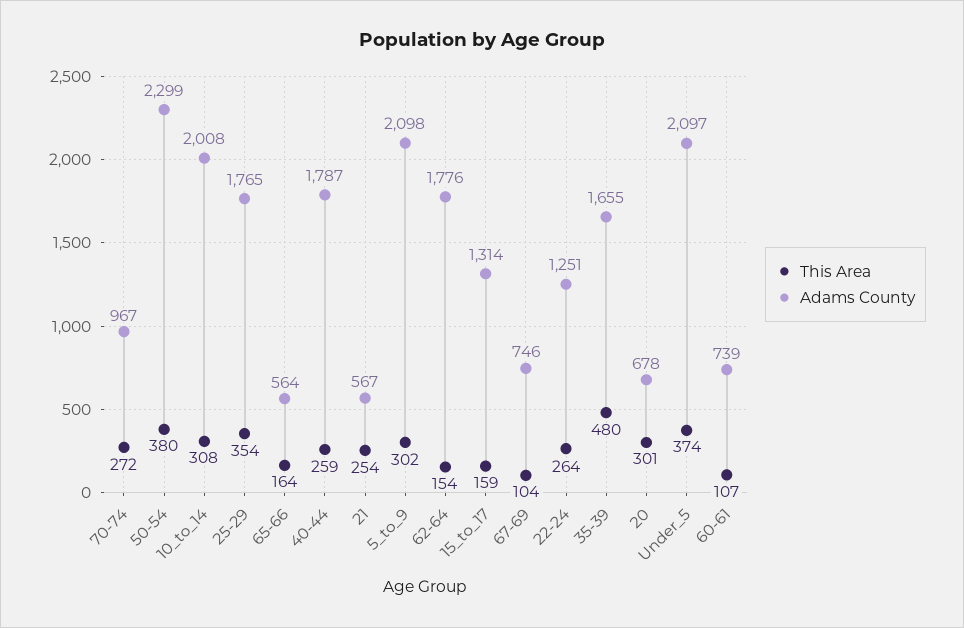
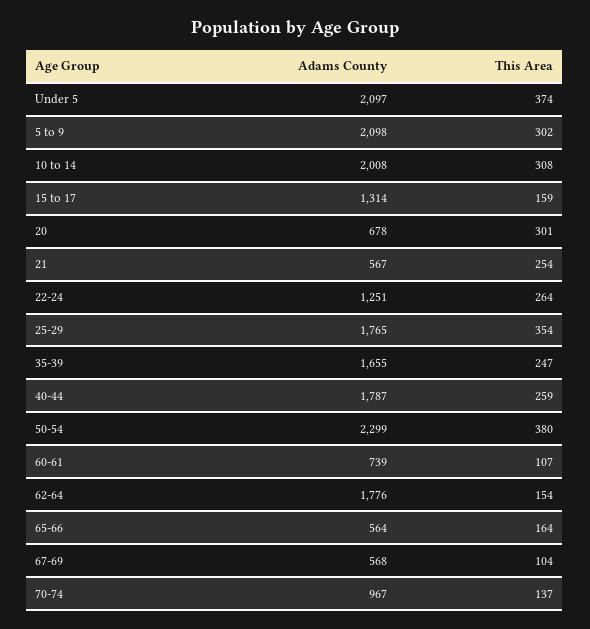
  {
    "This Area": {
-     "70-74": 272,
+     "70-74": 137,
      "50-54": 380,
      "10_to_14": 308,
      "25-29": 354,
      "65-66": 164,
      "40-44": 259,
      "21": 254,
      "5_to_9": 302,
      "62-64": 154,
      "15_to_17": 159,
      "67-69": 104,
      "22-24": 264,
-     "35-39": 480,
+     "35-39": 247,
      "20": 301,
      "Under_5": 374,
      "60-61": 107
    },
    "Adams County": {
      "70-74": 967,
      "50-54": 2299,
      "10_to_14": 2008,
      "25-29": 1765,
      "65-66": 564,
      "40-44": 1787,
      "21": 567,
      "5_to_9": 2098,
      "62-64": 1776,
      "15_to_17": 1314,
-     "67-69": 746,
+     "67-69": 568,
      "22-24": 1251,
      "35-39": 1655,
      "20": 678,
      "Under_5": 2097,
      "60-61": 739
    }
  }

